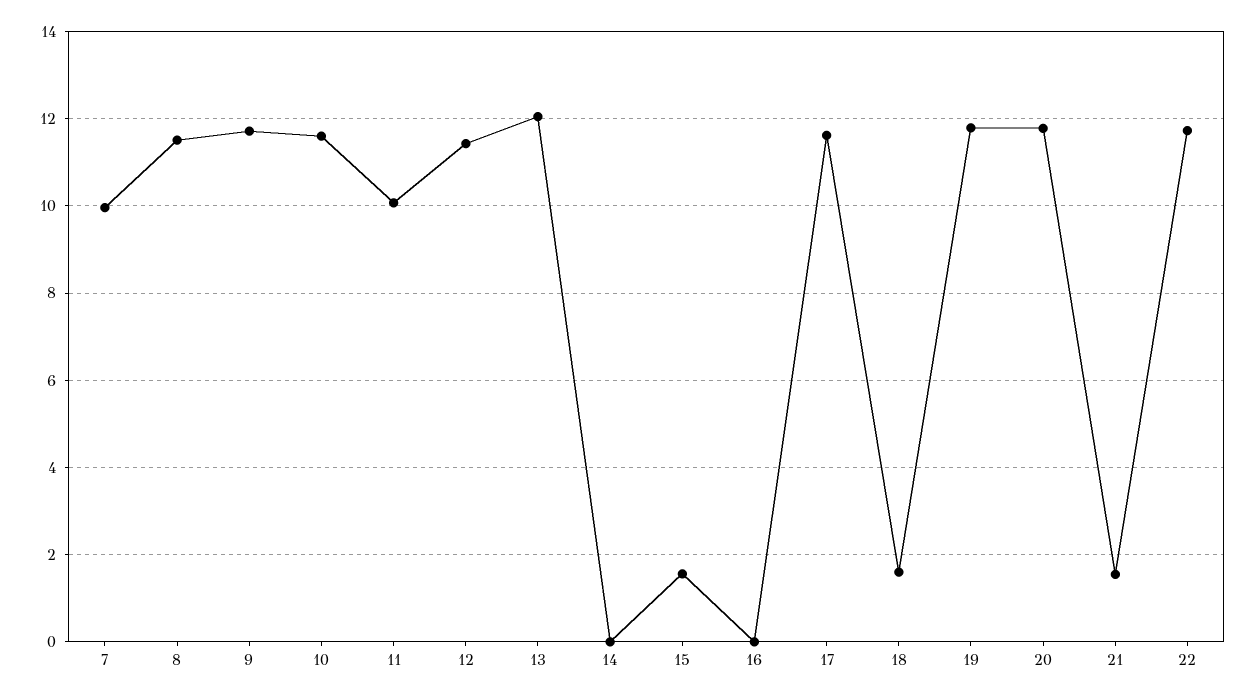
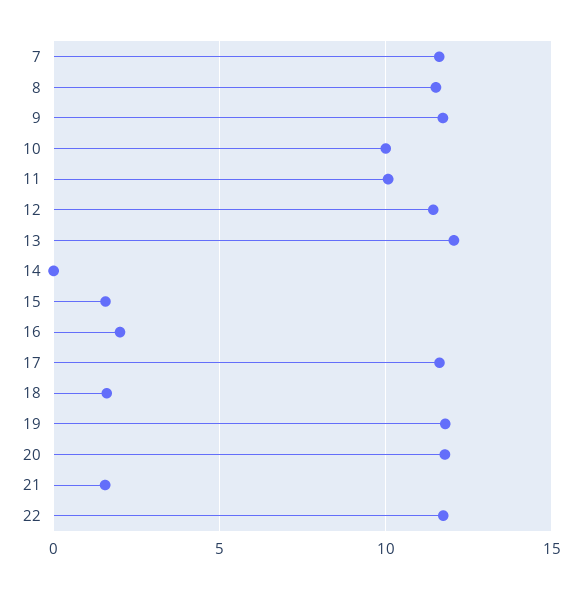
  {
-   "7": 10,
+   "7": 11.5,
    "8": 11.6,
    "9": 11.8,
-   "10": 11.6,
+   "10": 10,
    "11": 10,
    "12": 11.4,
    "13": 12,
    "14": 0,
    "15": 1.6,
-   "16": 0,
+   "16": 2,
    "17": 11.6,
    "18": 1.6,
    "19": 11.8,
    "20": 11.8,
    "21": 1.6,
    "22": 11.8
  }

